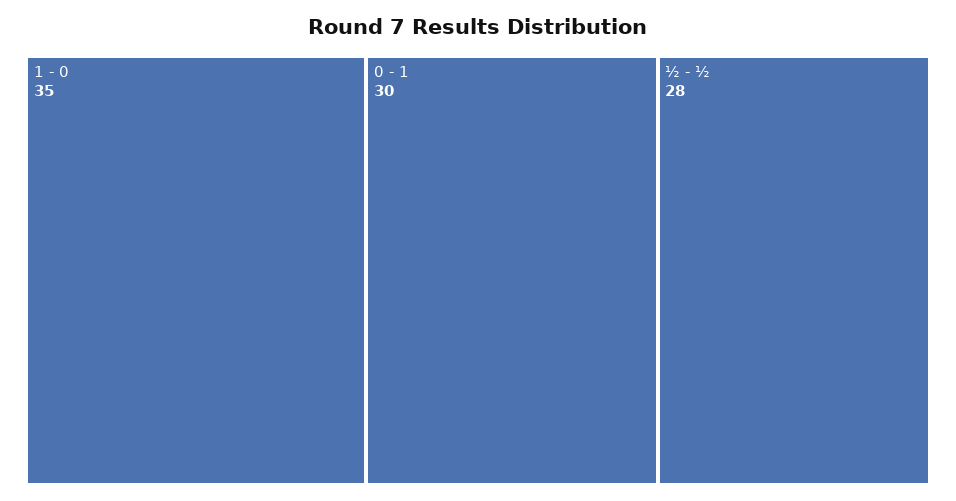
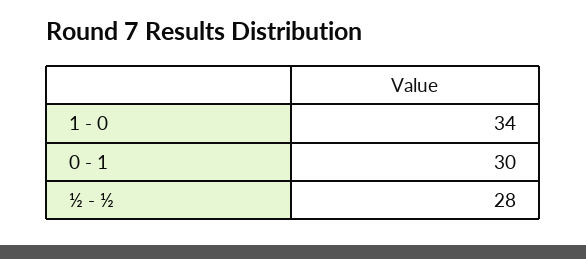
  {
-   "1 - 0": 35,
+   "1 - 0": 34,
    "0 - 1": 30,
    "½ - ½": 28
  }

